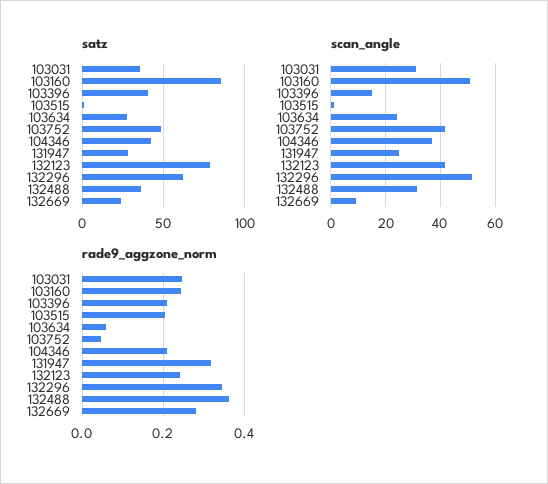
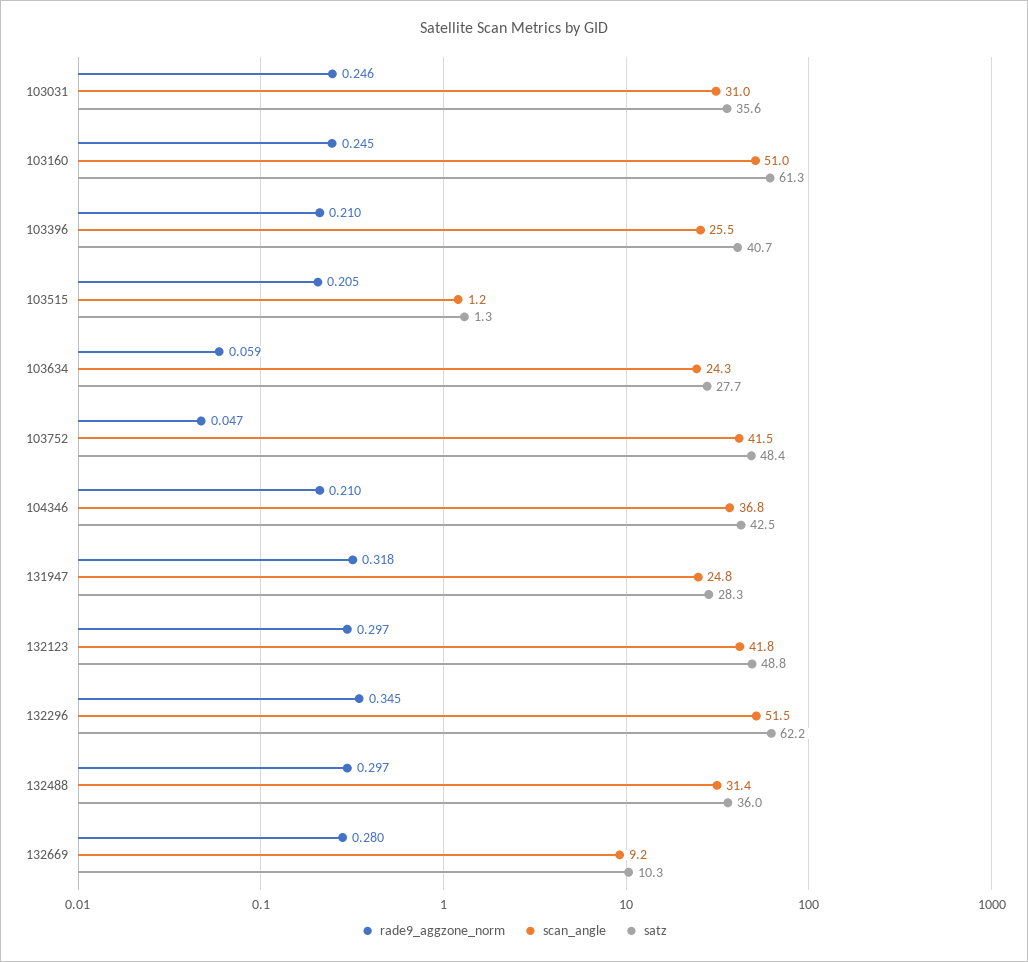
  {
    "satz": {
      "103031": 35.6,
-     "103160": 85,
+     "103160": 61.3,
      "103396": 40.7,
      "103515": 1.3,
      "103634": 27.7,
      "103752": 48.4,
      "104346": 42.5,
      "131947": 28.3,
-     "132123": 80,
+     "132123": 48.8,
      "132296": 62.2,
      "132488": 36,
-     "132669": 25
+     "132669": 10.3
    },
    "scan_angle": {
      "103031": 31,
      "103160": 51,
-     "103396": 15,
+     "103396": 25.5,
      "103515": 1.2,
      "103634": 24.3,
      "103752": 41.5,
      "104346": 36.8,
      "131947": 24.8,
      "132123": 41.8,
      "132296": 51.5,
      "132488": 31.4,
      "132669": 9.2
    },
    "rade9_aggzone_norm": {
      "103031": 0.246,
      "103160": 0.245,
      "103396": 0.21,
      "103515": 0.205,
      "103634": 0.059,
      "103752": 0.047,
      "104346": 0.21,
      "131947": 0.318,
-     "132123": 0.24,
+     "132123": 0.297,
      "132296": 0.345,
-     "132488": 0.36,
+     "132488": 0.297,
      "132669": 0.28
    }
  }

